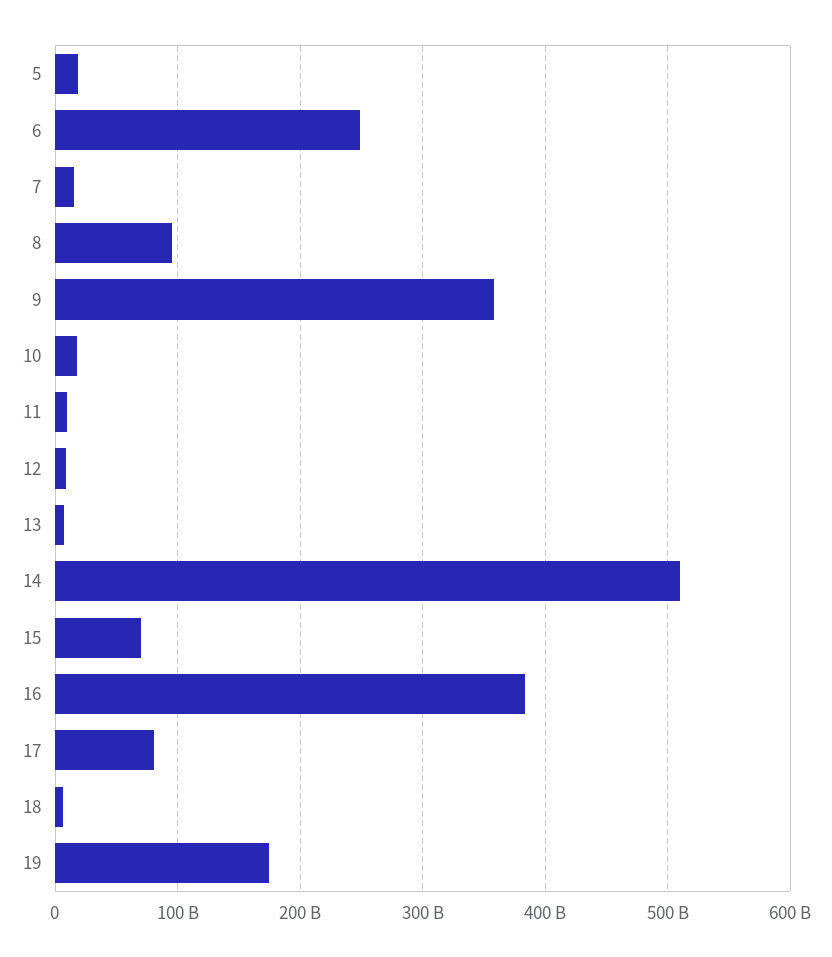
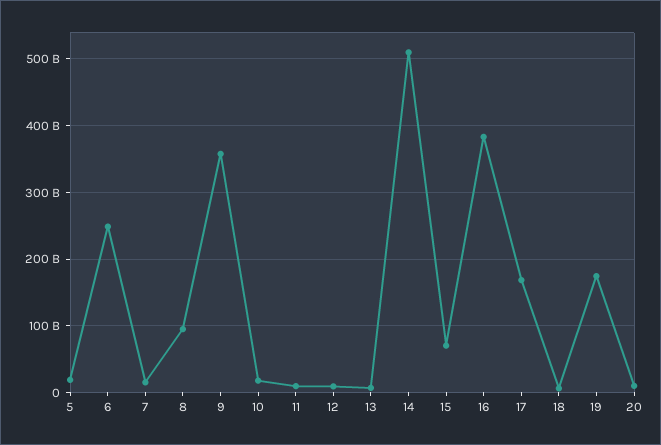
  {
    "5": 20000000000,
    "6": 250000000000,
    "7": 10000000000,
    "8": 100000000000,
    "9": 360000000000,
    "10": 20000000000,
    "11": 10000000000,
    "12": 10000000000,
    "13": 10000000000,
    "14": 510000000000,
    "15": 70000000000,
    "16": 380000000000,
-   "17": 80000000000,
+   "17": 170000000000,
    "18": 10000000000,
-   "19": 170000000000
+   "19": 170000000000,
+   "20": 10000000000
  }

